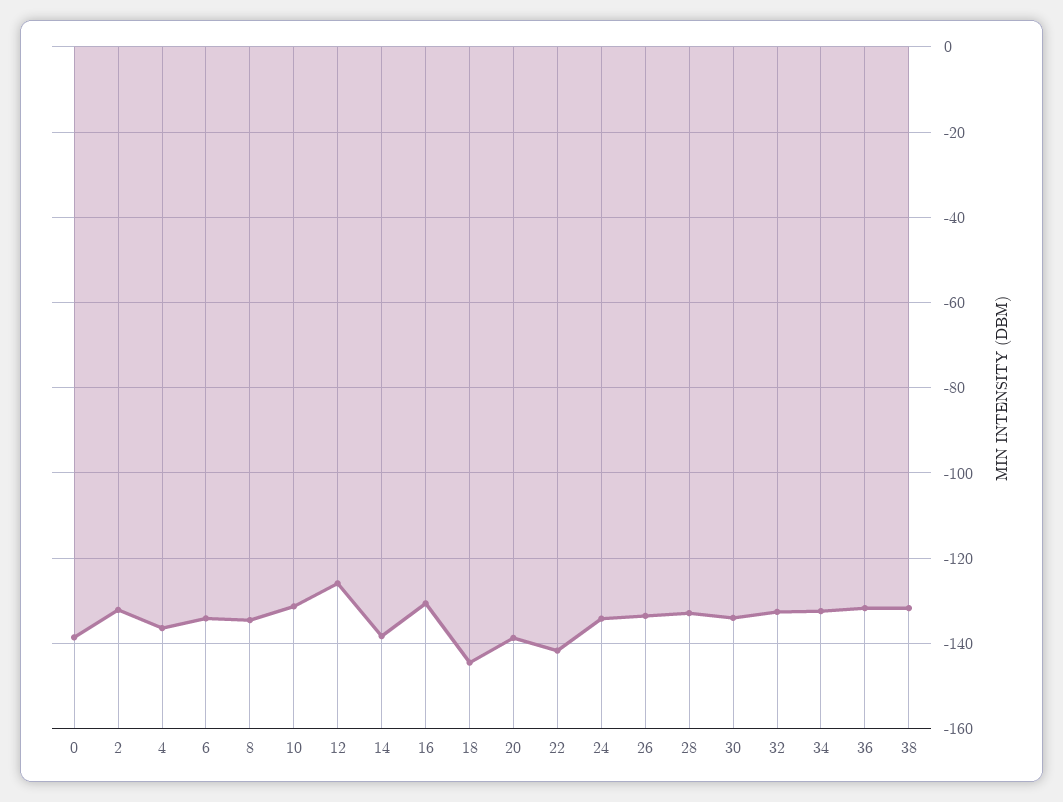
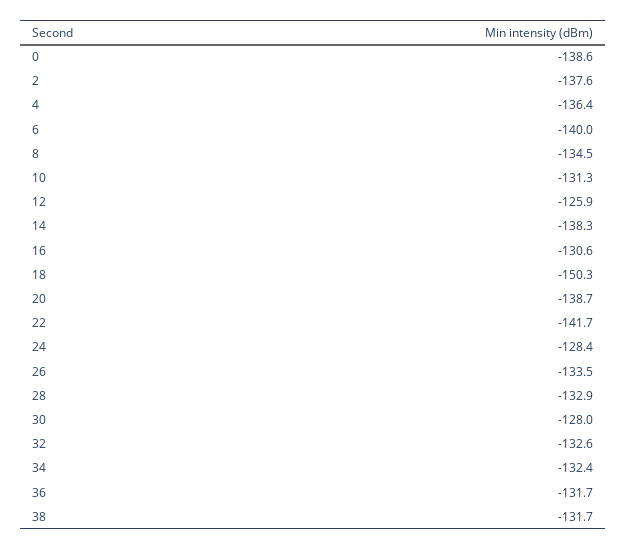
  {
    "0": -138.6,
-   "2": -132,
+   "2": -137.6,
    "4": -136.4,
-   "6": -134,
+   "6": -140,
    "8": -134.5,
    "10": -131.3,
    "12": -125.9,
    "14": -138.3,
    "16": -130.6,
-   "18": -144,
+   "18": -150.3,
    "20": -138.7,
    "22": -141.7,
-   "24": -134,
+   "24": -128.4,
    "26": -133.5,
    "28": -132.9,
-   "30": -134,
+   "30": -128,
    "32": -132.6,
    "34": -132.4,
    "36": -131.7,
    "38": -131.7
  }

